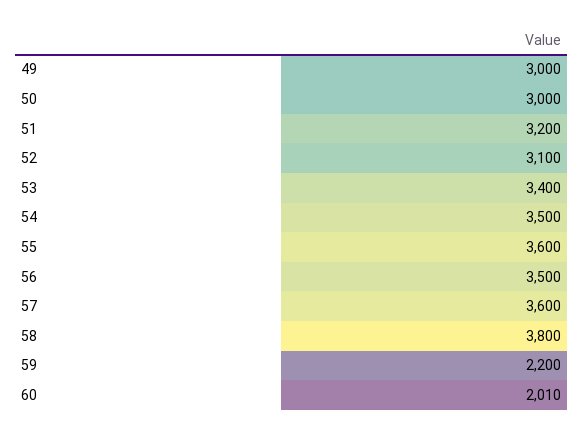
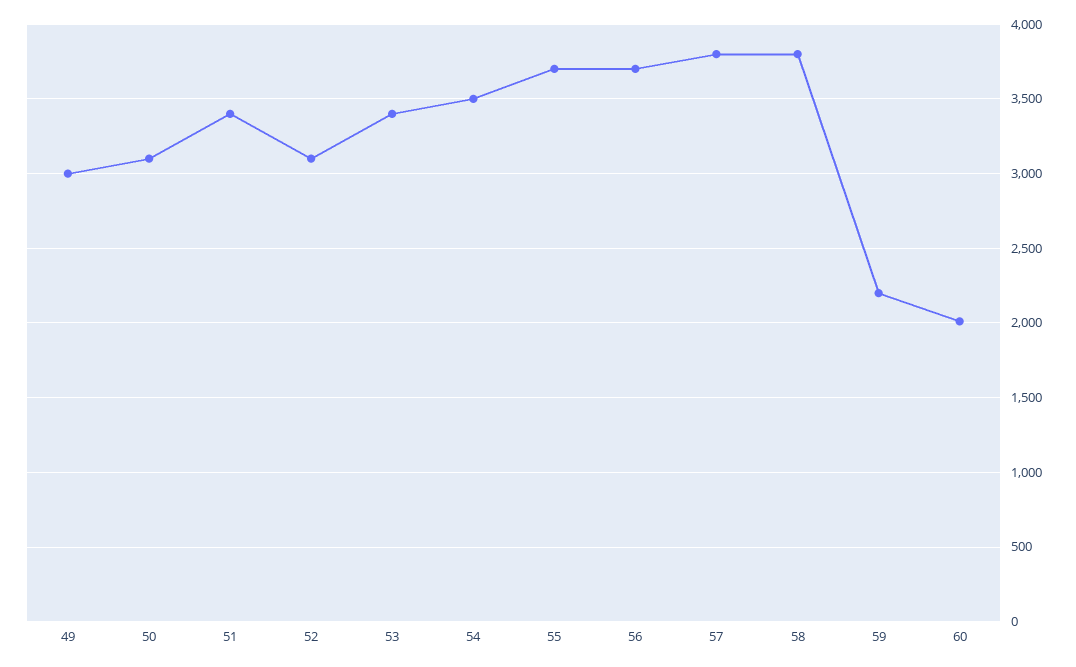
  {
    "49": 3000,
-   "50": 3000,
+   "50": 3100,
-   "51": 3200,
+   "51": 3400,
    "52": 3100,
    "53": 3400,
    "54": 3500,
-   "55": 3600,
+   "55": 3700,
-   "56": 3500,
+   "56": 3700,
-   "57": 3600,
+   "57": 3800,
    "58": 3800,
    "59": 2200,
    "60": 2010
  }

